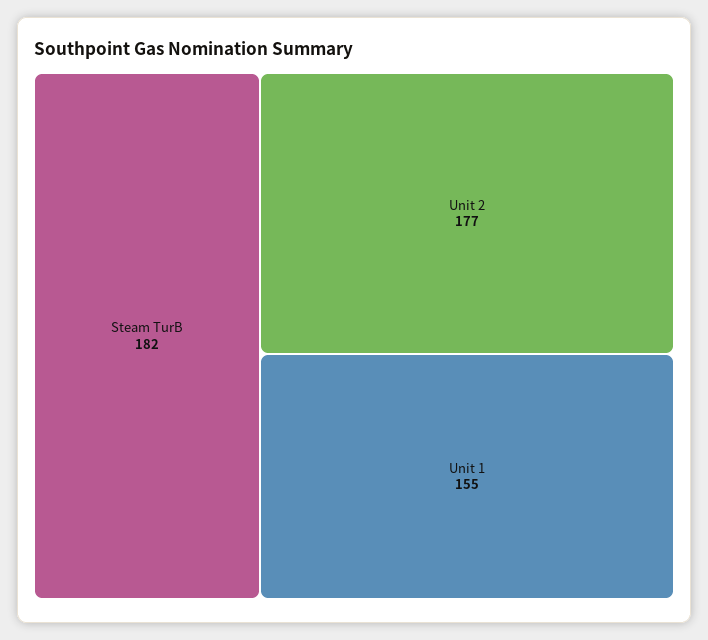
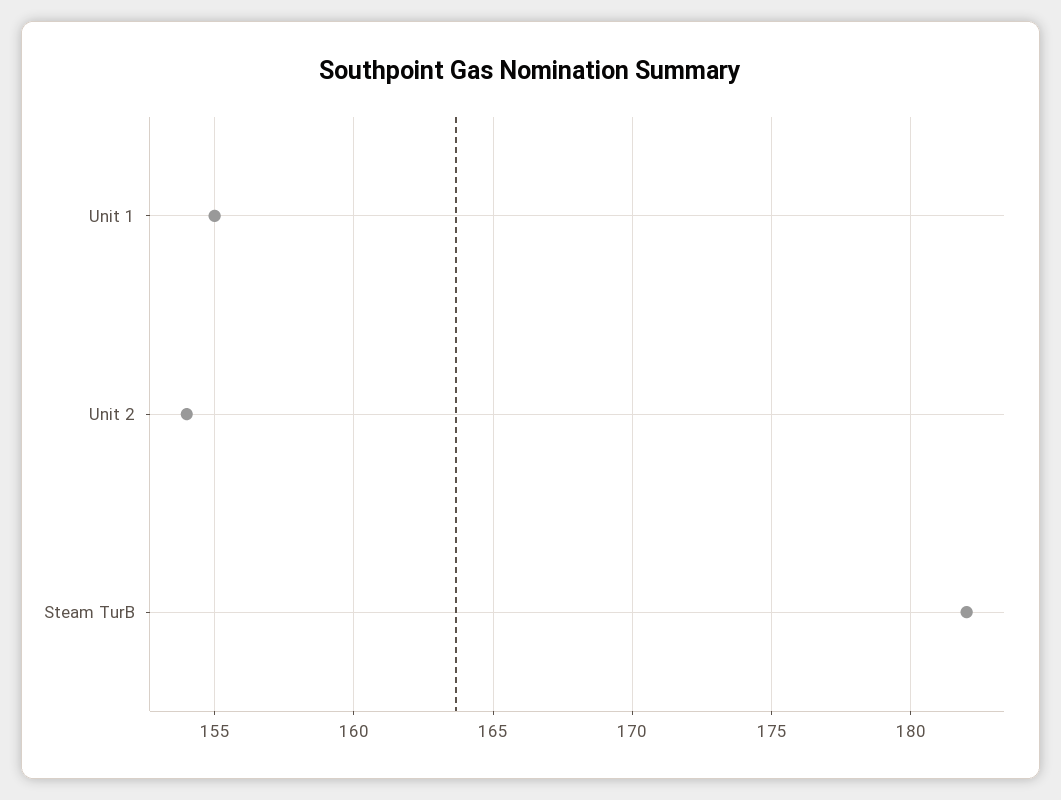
  {
    "Steam TurB": 182,
-   "Unit 2": 177,
+   "Unit 2": 154,
    "Unit 1": 155
  }

